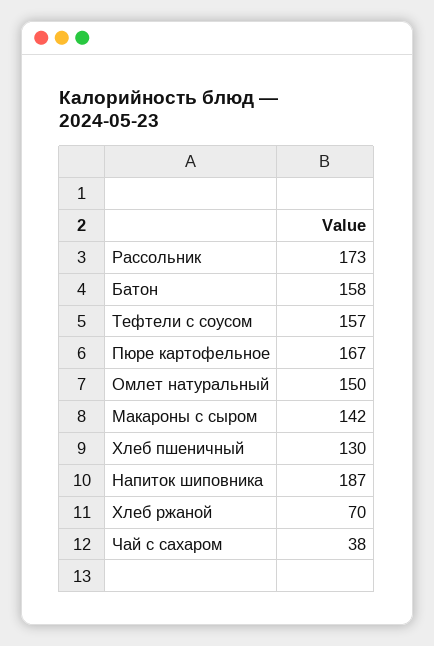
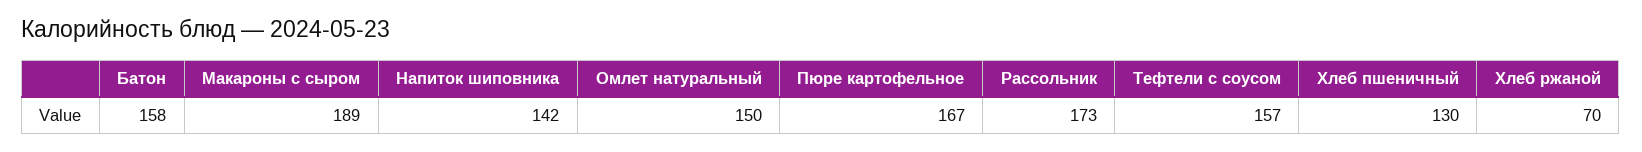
  {
    "Рассольник": 173,
    "Батон": 158,
    "Тефтели с соусом": 157,
    "Пюре картофельное": 167,
    "Омлет натуральный": 150,
-   "Макароны с сыром": 142,
+   "Макароны с сыром": 189,
    "Хлеб пшеничный": 130,
-   "Напиток шиповника": 187,
+   "Напиток шиповника": 142,
-   "Хлеб ржаной": 70,
+   "Хлеб ржаной": 70
-   "Чай с сахаром": 38
  }

